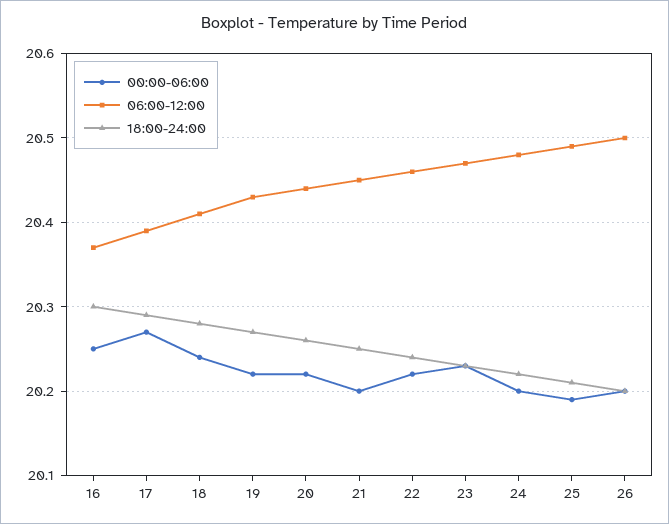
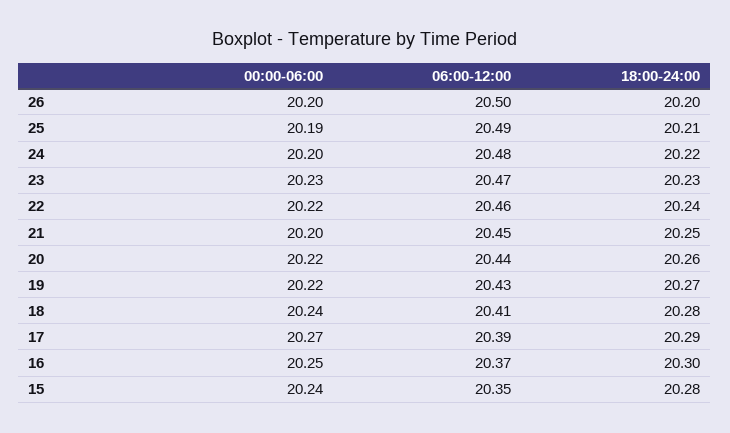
  {
    "00:00-06:00": {
      "16": 20.25,
      "17": 20.27,
      "18": 20.24,
      "19": 20.22,
      "20": 20.22,
      "21": 20.2,
      "22": 20.22,
      "23": 20.23,
      "24": 20.2,
      "25": 20.19,
-     "26": 20.2
+     "26": 20.2,
+     "15": 20.24
    },
    "06:00-12:00": {
      "16": 20.37,
      "17": 20.39,
      "18": 20.41,
      "19": 20.43,
      "20": 20.44,
      "21": 20.45,
      "22": 20.46,
      "23": 20.47,
      "24": 20.48,
      "25": 20.49,
-     "26": 20.5
+     "26": 20.5,
+     "15": 20.35
    },
    "18:00-24:00": {
      "16": 20.3,
      "17": 20.29,
      "18": 20.28,
      "19": 20.27,
      "20": 20.26,
      "21": 20.25,
      "22": 20.24,
      "23": 20.23,
      "24": 20.22,
      "25": 20.21,
-     "26": 20.2
+     "26": 20.2,
+     "15": 20.28
    }
  }

